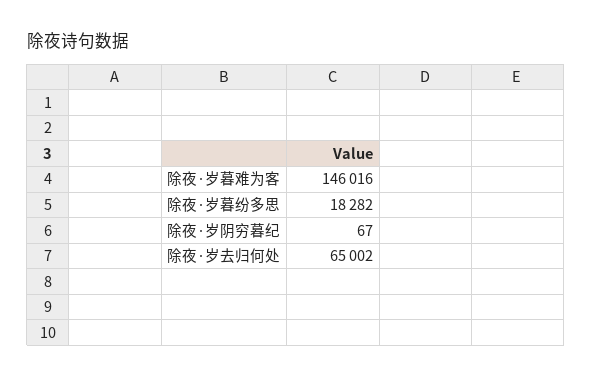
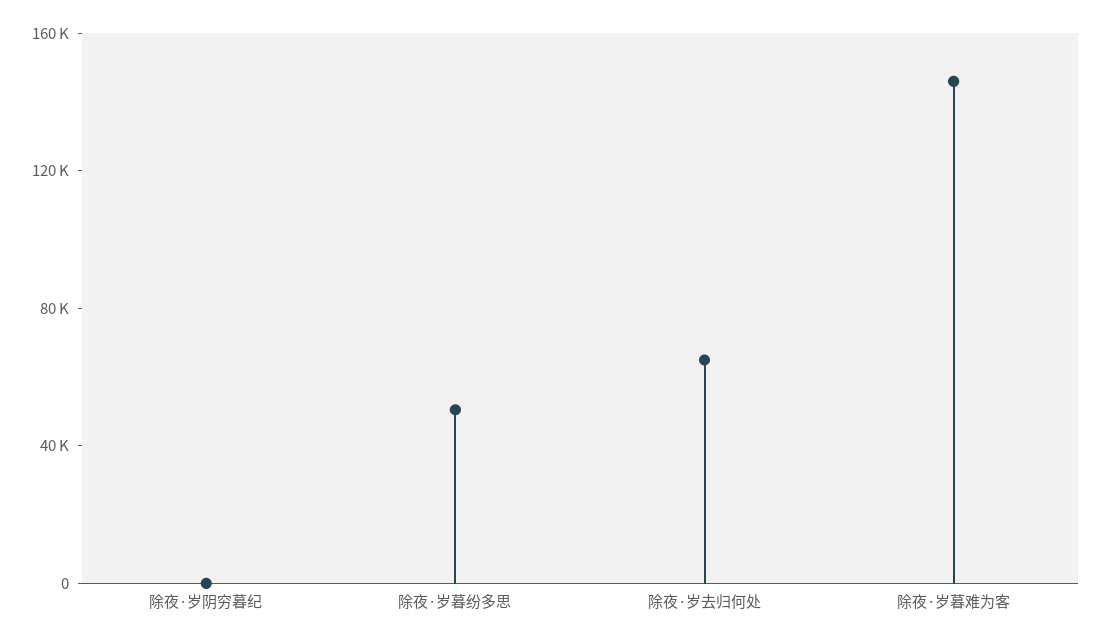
  {
    "除夜·岁暮难为客": 146016,
-   "除夜·岁暮纷多思": 18282,
+   "除夜·岁暮纷多思": 50000,
    "除夜·岁阴穷暮纪": 67,
    "除夜·岁去归何处": 65002
  }

